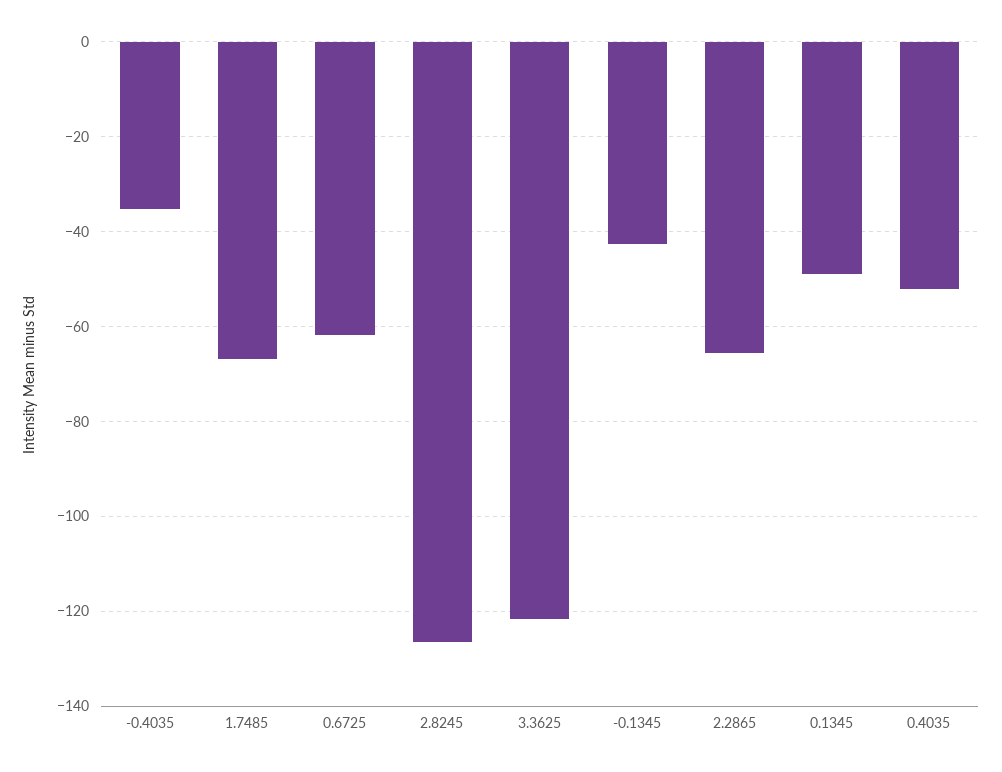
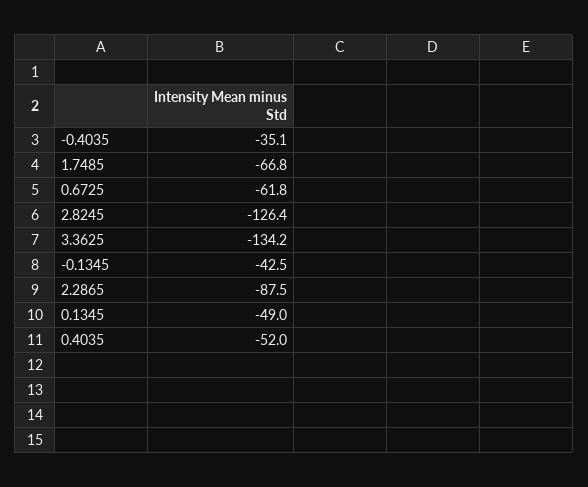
  {
    "-0.4035": -35.1,
    "1.7485": -66.8,
    "0.6725": -61.8,
    "2.8245": -126.4,
-   "3.3625": -122,
+   "3.3625": -134.2,
    "-0.1345": -42.5,
-   "2.2865": -66,
+   "2.2865": -87.5,
    "0.1345": -49,
    "0.4035": -52
  }

